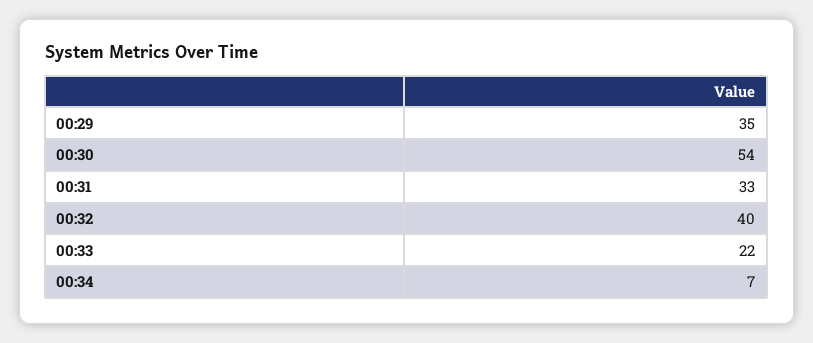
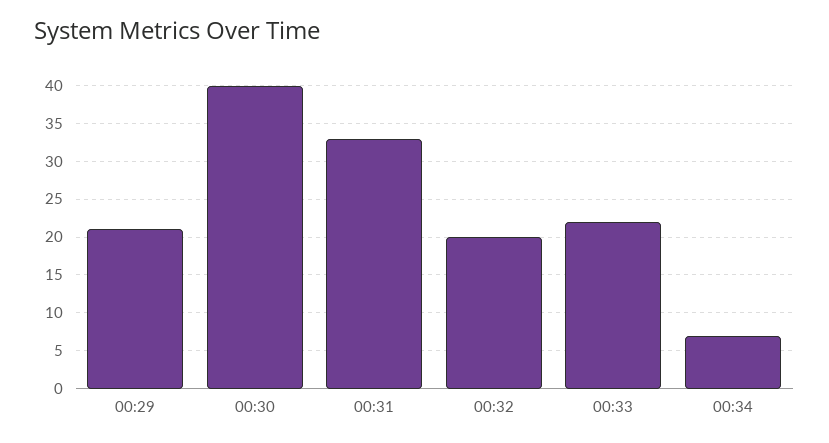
  {
-   "00:29": 35,
+   "00:29": 21,
-   "00:30": 54,
+   "00:30": 40,
    "00:31": 33,
-   "00:32": 40,
+   "00:32": 20,
    "00:33": 22,
    "00:34": 7
  }

